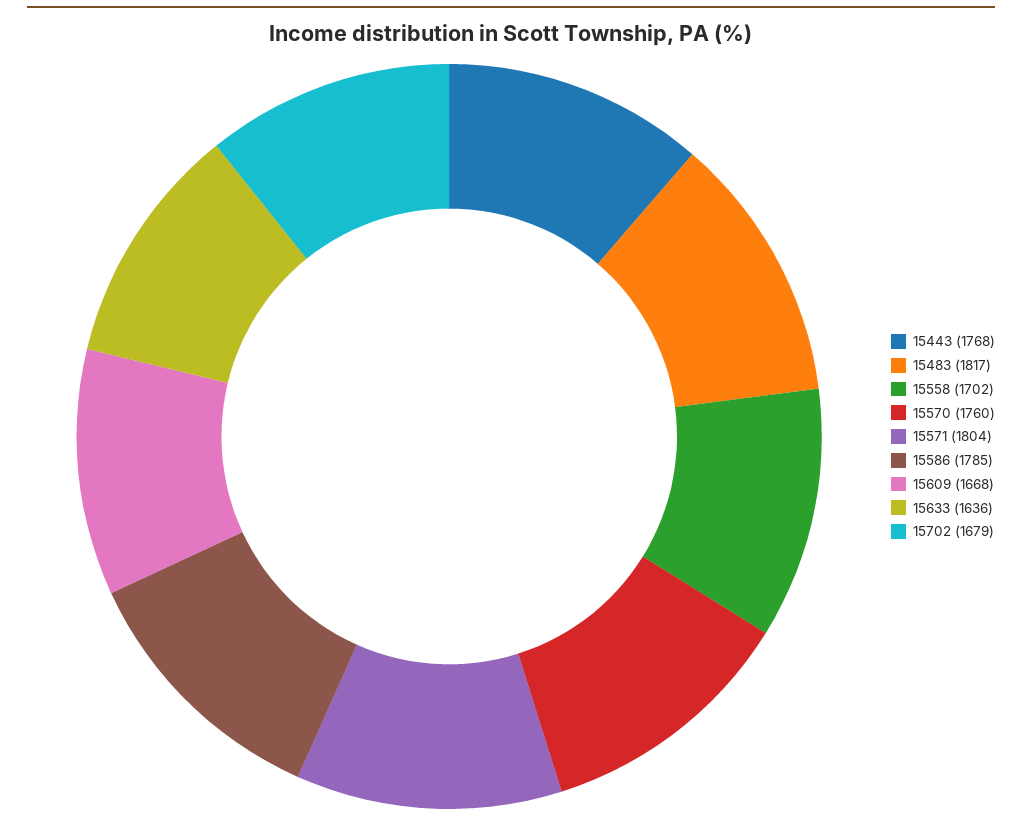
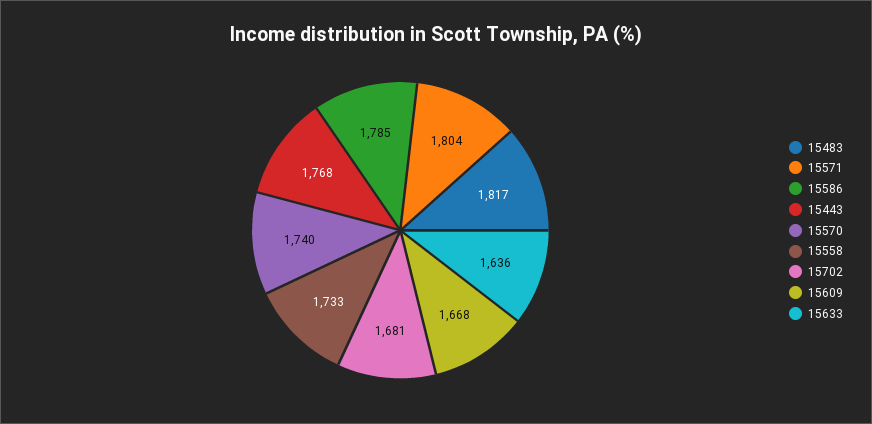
  {
    "15443": 1768,
    "15483": 1817,
-   "15558": 1702,
+   "15558": 1733,
-   "15570": 1760,
+   "15570": 1740,
    "15571": 1804,
    "15586": 1785,
    "15609": 1668,
    "15633": 1636,
-   "15702": 1679
+   "15702": 1681
  }

